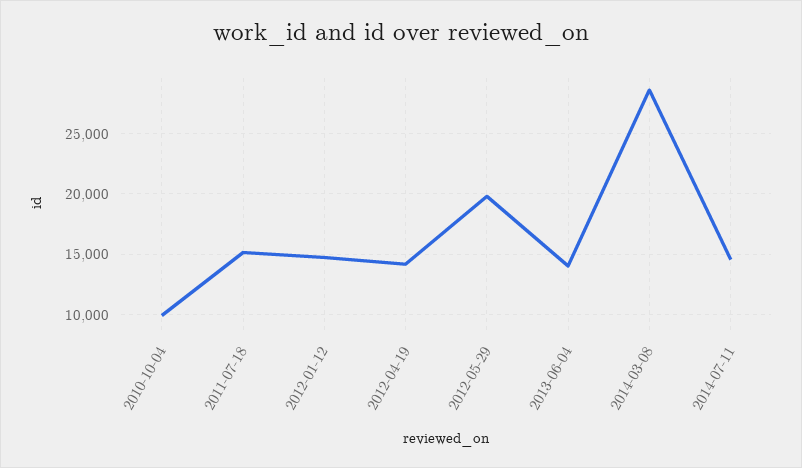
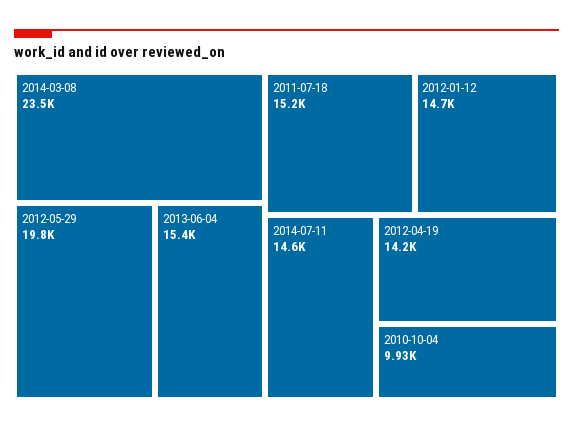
  {
    "2010-10-04": 9930,
    "2011-07-18": 15200,
    "2012-01-12": 14700,
    "2012-04-19": 14200,
    "2012-05-29": 19800,
-   "2013-06-04": 14000,
+   "2013-06-04": 15400,
-   "2014-03-08": 28500,
+   "2014-03-08": 23500,
    "2014-07-11": 14600
  }

